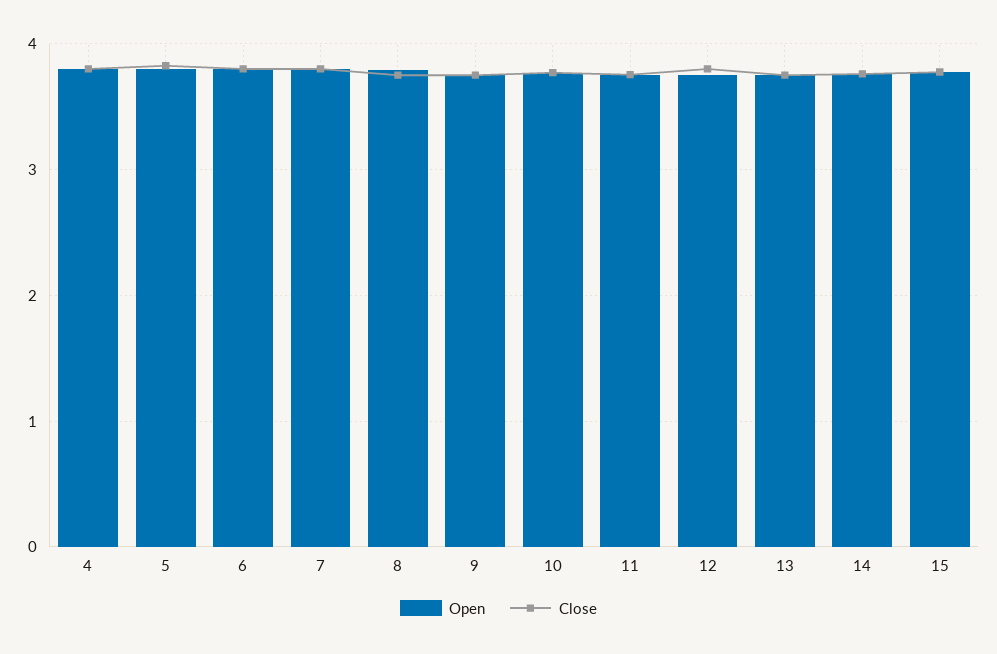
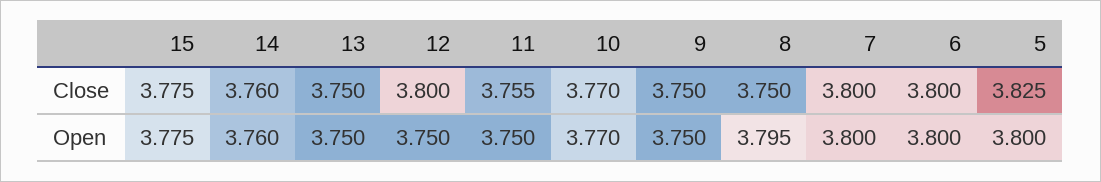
  {
    "Open": {
-     "4": 3.8,
      "5": 3.8,
      "6": 3.8,
      "7": 3.8,
      "8": 3.795,
      "9": 3.75,
      "10": 3.77,
      "11": 3.75,
      "12": 3.75,
      "13": 3.75,
      "14": 3.76,
      "15": 3.775
    },
    "Close": {
-     "4": 3.8,
      "5": 3.825,
      "6": 3.8,
      "7": 3.8,
      "8": 3.75,
      "9": 3.75,
      "10": 3.77,
      "11": 3.755,
      "12": 3.8,
      "13": 3.75,
      "14": 3.76,
      "15": 3.775
    }
  }

